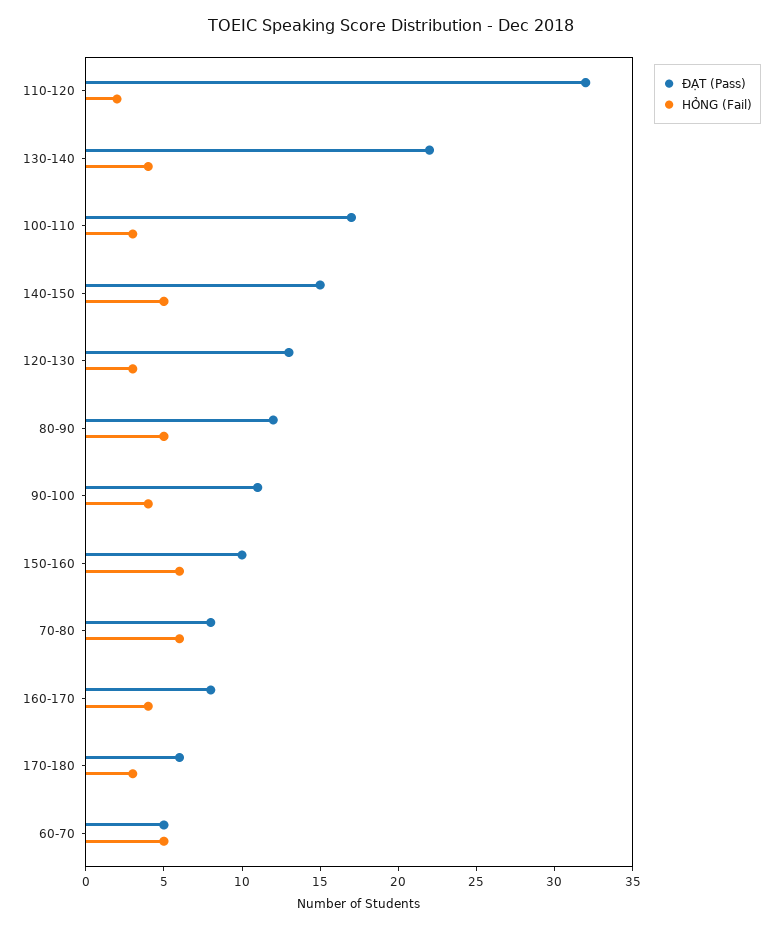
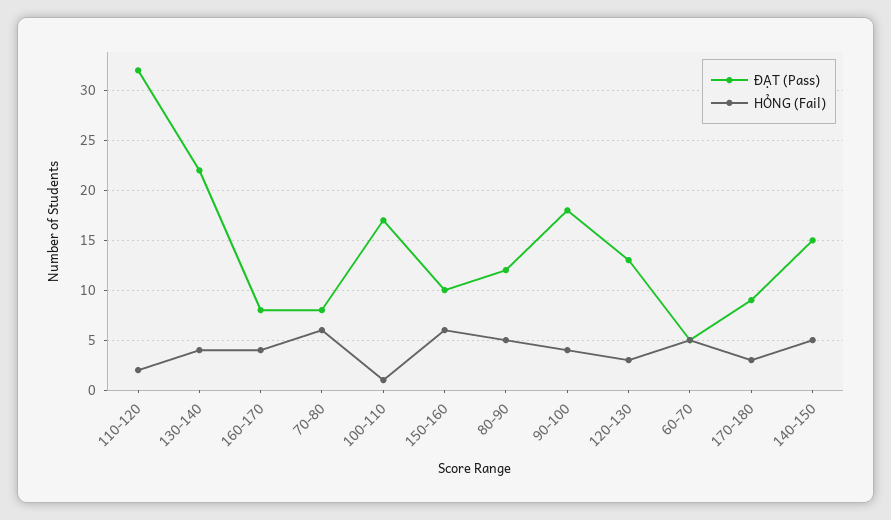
  {
    "ĐẠT (Pass)": {
      "110-120": 32,
      "130-140": 22,
      "100-110": 17,
      "140-150": 15,
      "120-130": 13,
      "80-90": 12,
-     "90-100": 11,
+     "90-100": 18,
      "150-160": 10,
      "70-80": 8,
      "160-170": 8,
-     "170-180": 6,
+     "170-180": 9,
      "60-70": 5
    },
    "HỎNG (Fail)": {
      "110-120": 2,
      "130-140": 4,
-     "100-110": 3,
+     "100-110": 1,
      "140-150": 5,
      "120-130": 3,
      "80-90": 5,
      "90-100": 4,
      "150-160": 6,
      "70-80": 6,
      "160-170": 4,
      "170-180": 3,
      "60-70": 5
    }
  }

